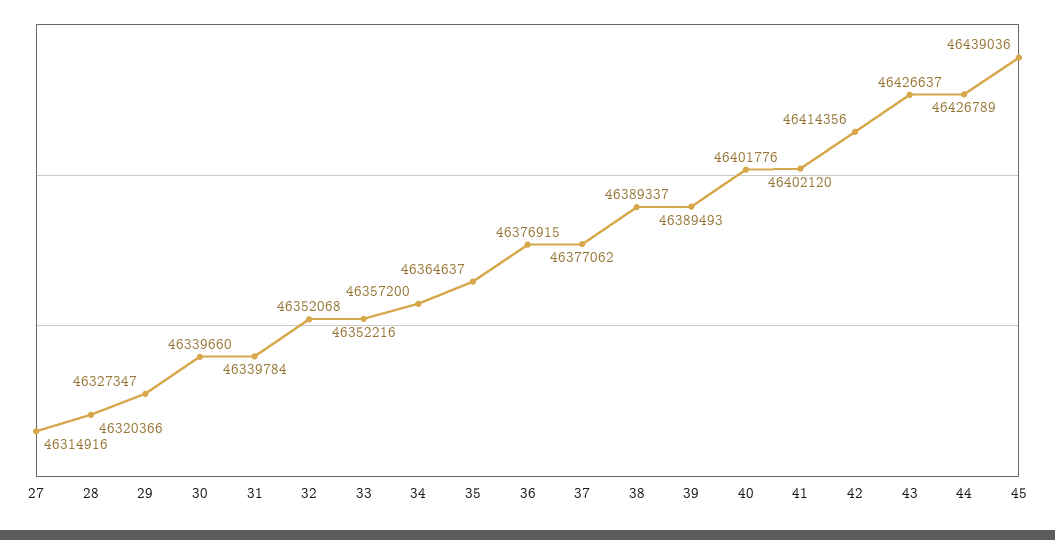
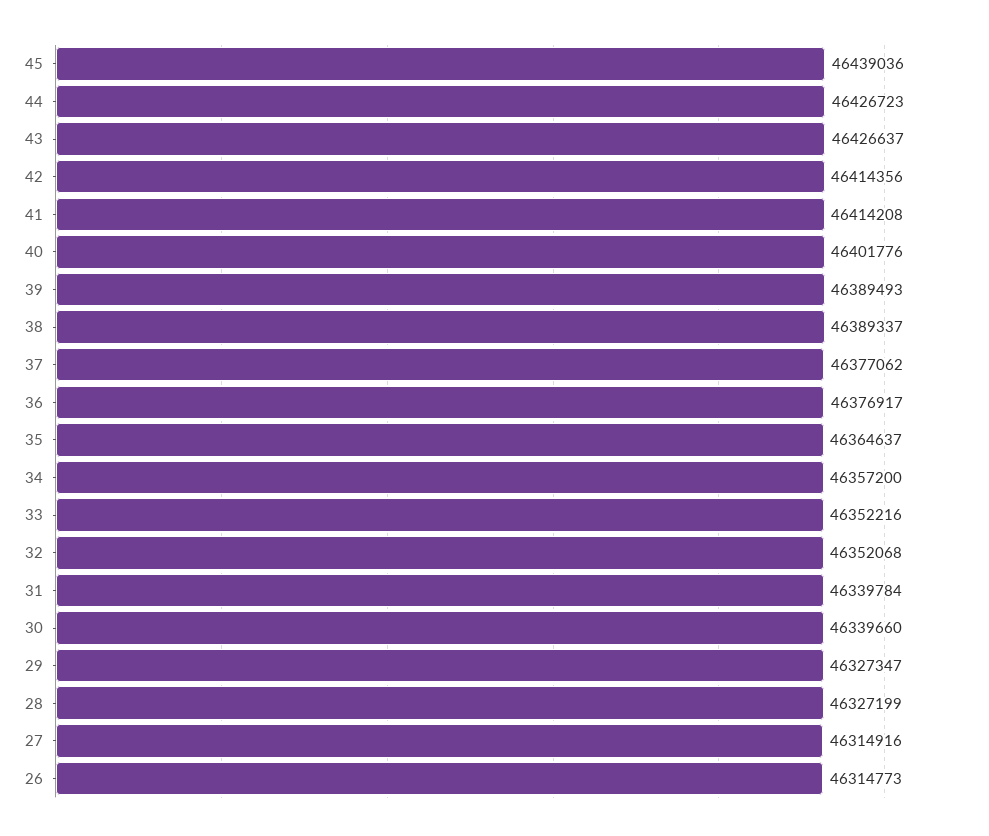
  {
    "27": 46314916,
-   "28": 46320366,
+   "28": 46327199,
    "29": 46327347,
    "30": 46339660,
    "31": 46339784,
    "32": 46352068,
    "33": 46352216,
    "34": 46357200,
    "35": 46364637,
-   "36": 46376915,
+   "36": 46376917,
    "37": 46377062,
    "38": 46389337,
    "39": 46389493,
    "40": 46401776,
-   "41": 46402120,
+   "41": 46414208,
    "42": 46414356,
    "43": 46426637,
-   "44": 46426789,
+   "44": 46426723,
-   "45": 46439036
+   "45": 46439036,
+   "26": 46314773
  }

